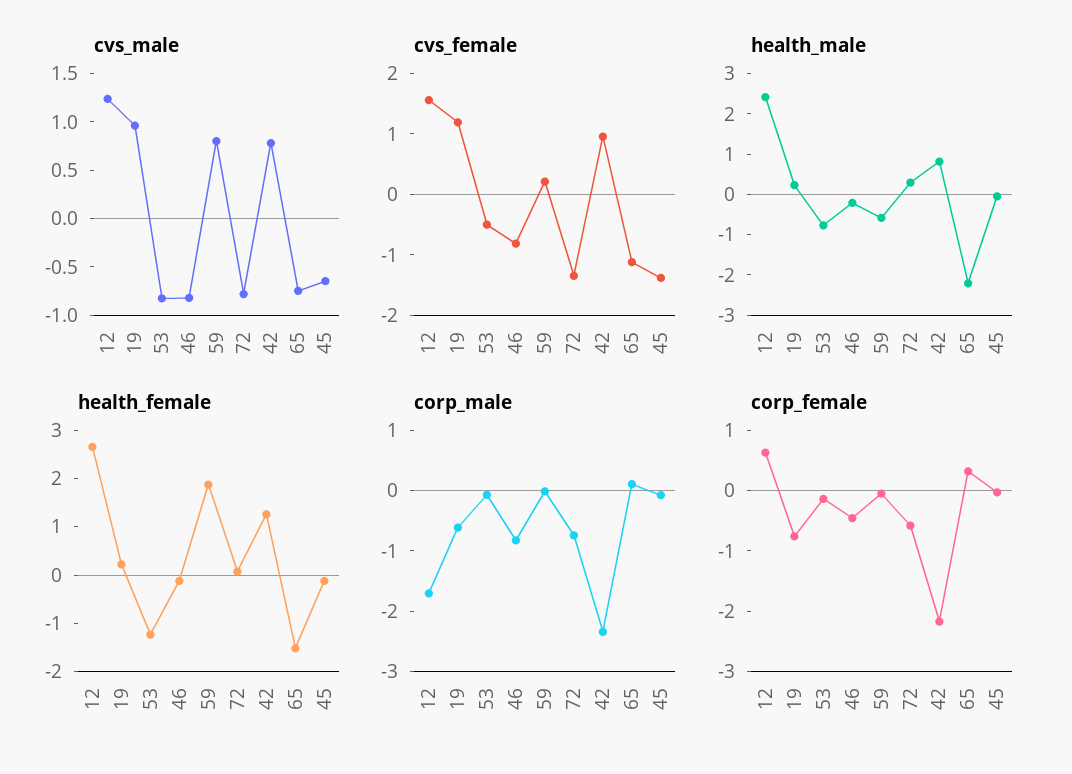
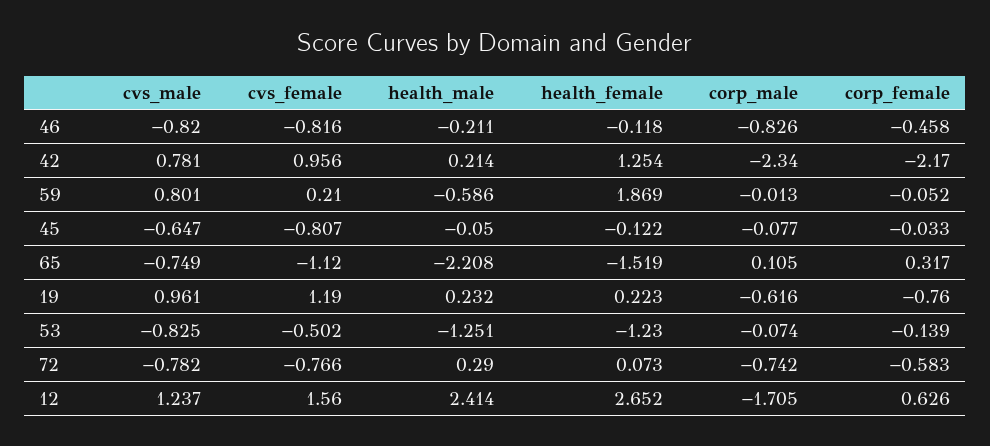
  {
    "cvs_male": {
      "12": 1.237,
      "19": 0.961,
      "53": -0.825,
      "46": -0.82,
      "59": 0.801,
      "72": -0.782,
      "42": 0.781,
      "65": -0.749,
      "45": -0.647
    },
    "cvs_female": {
      "12": 1.56,
      "19": 1.19,
      "53": -0.502,
      "46": -0.816,
      "59": 0.21,
-     "72": -1.4,
+     "72": -0.766,
      "42": 0.956,
      "65": -1.12,
-     "45": -1.4
+     "45": -0.807
    },
    "health_male": {
      "12": 2.414,
      "19": 0.232,
-     "53": -0.8,
+     "53": -1.251,
      "46": -0.211,
      "59": -0.586,
      "72": 0.29,
-     "42": 0.8,
+     "42": 0.214,
      "65": -2.208,
      "45": -0.05
    },
    "health_female": {
      "12": 2.652,
      "19": 0.223,
      "53": -1.23,
      "46": -0.118,
      "59": 1.869,
      "72": 0.073,
      "42": 1.254,
      "65": -1.519,
      "45": -0.122
    },
    "corp_male": {
      "12": -1.705,
      "19": -0.616,
      "53": -0.074,
      "46": -0.826,
      "59": -0.013,
      "72": -0.742,
      "42": -2.34,
      "65": 0.105,
      "45": -0.077
    },
    "corp_female": {
      "12": 0.626,
      "19": -0.76,
      "53": -0.139,
      "46": -0.458,
      "59": -0.052,
      "72": -0.583,
      "42": -2.17,
      "65": 0.317,
      "45": -0.033
    }
  }

